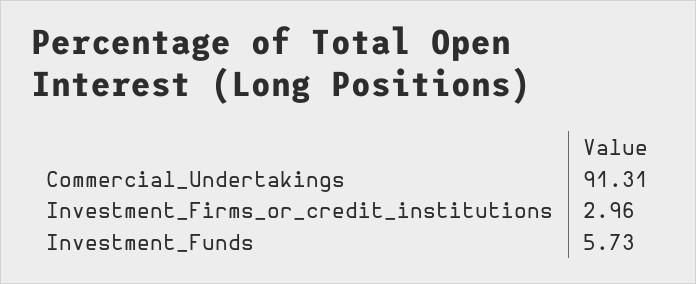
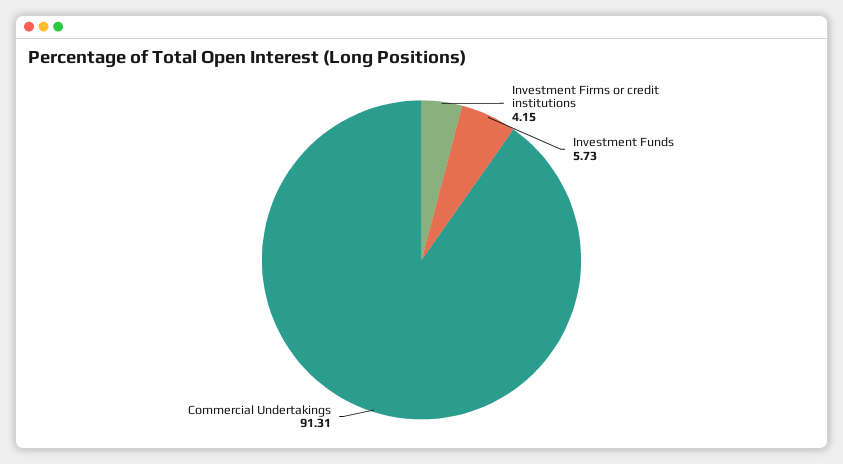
  {
    "Commercial_Undertakings": 91.31,
-   "Investment_Firms_or_credit_institutions": 2.96,
+   "Investment_Firms_or_credit_institutions": 4.15,
    "Investment_Funds": 5.73
  }

